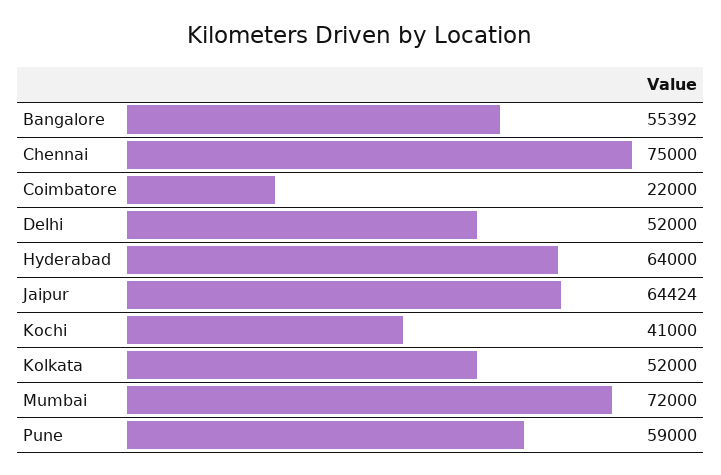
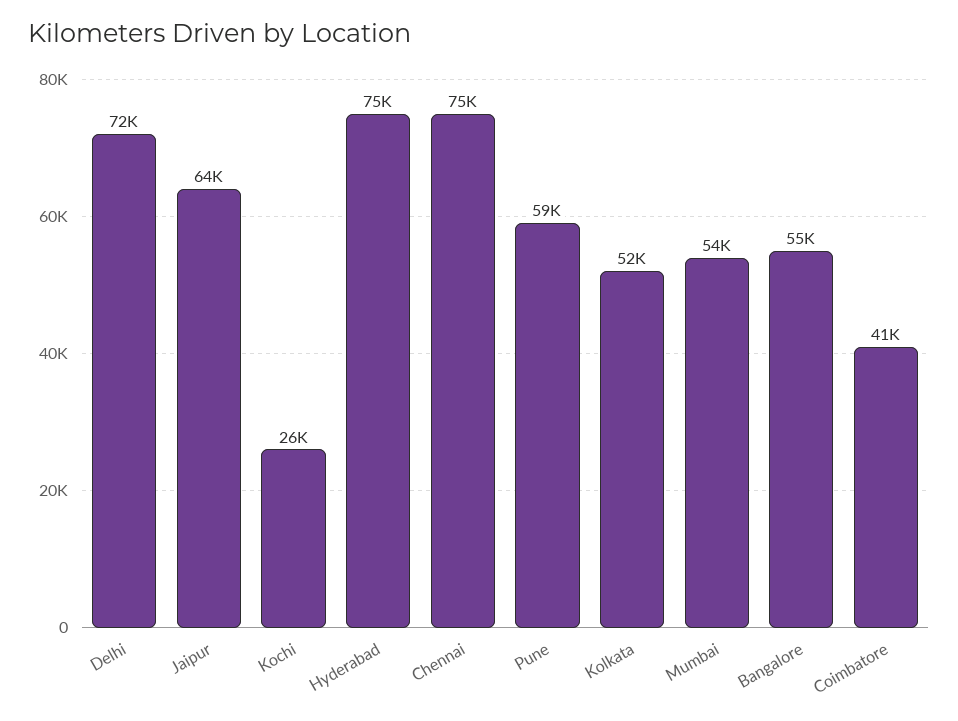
  {
    "Bangalore": 55392,
    "Chennai": 75000,
-   "Coimbatore": 22000,
+   "Coimbatore": 41000,
-   "Delhi": 52000,
+   "Delhi": 72000,
-   "Hyderabad": 64000,
+   "Hyderabad": 75000,
    "Jaipur": 64424,
-   "Kochi": 41000,
+   "Kochi": 26000,
    "Kolkata": 52000,
-   "Mumbai": 72000,
+   "Mumbai": 54000,
    "Pune": 59000
  }

